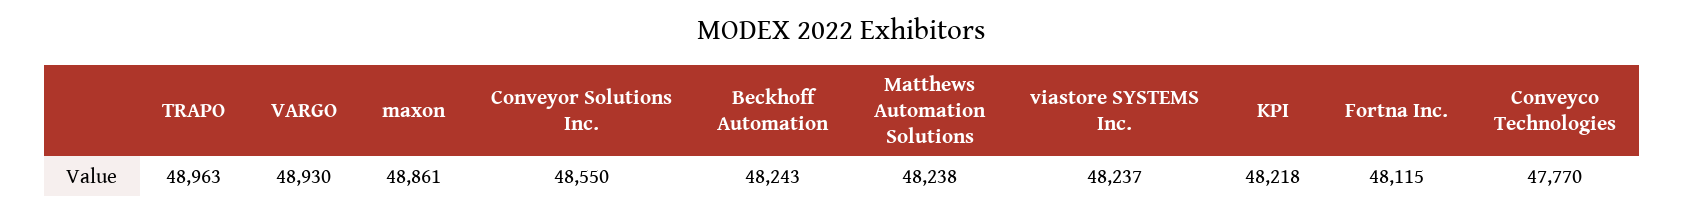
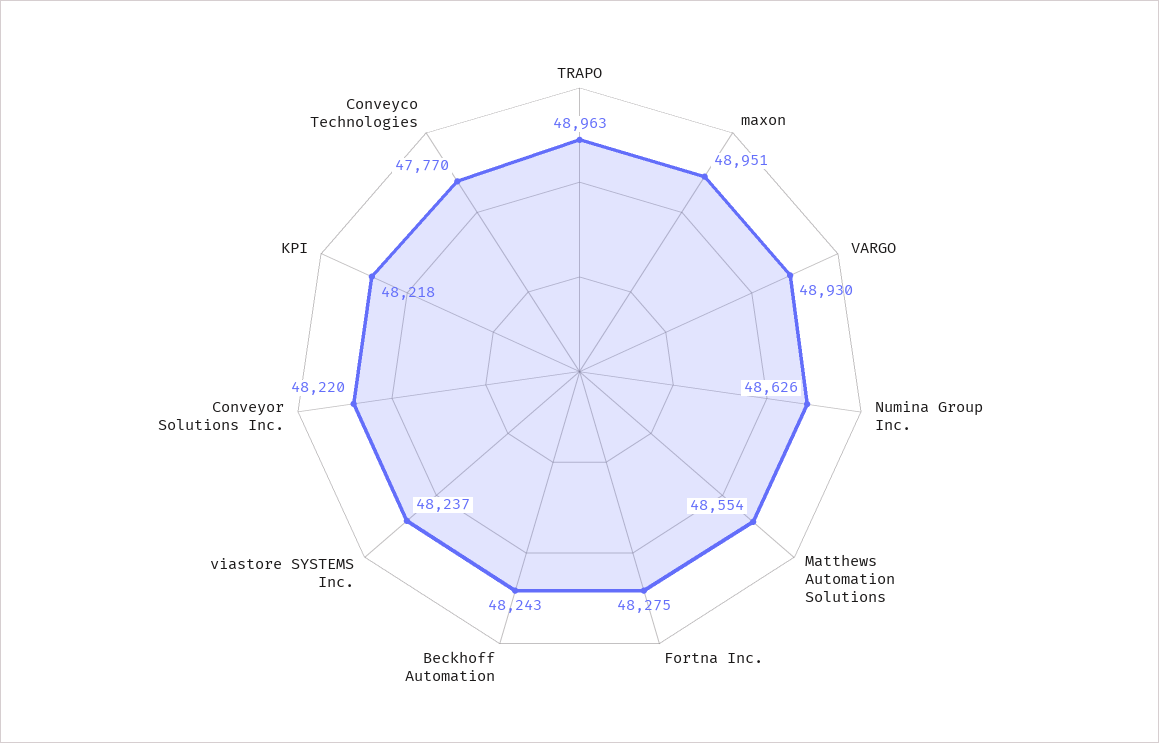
  {
    "TRAPO": 48963,
    "VARGO": 48930,
-   "maxon": 48861,
+   "maxon": 48951,
-   "Conveyor Solutions Inc.": 48550,
+   "Conveyor Solutions Inc.": 48220,
    "Beckhoff Automation": 48243,
-   "Matthews Automation Solutions": 48238,
+   "Matthews Automation Solutions": 48554,
    "viastore SYSTEMS Inc.": 48237,
    "KPI": 48218,
-   "Fortna Inc.": 48115,
+   "Fortna Inc.": 48275,
-   "Conveyco Technologies": 47770
+   "Conveyco Technologies": 47770,
+   "Numina Group Inc.": 48626
  }

